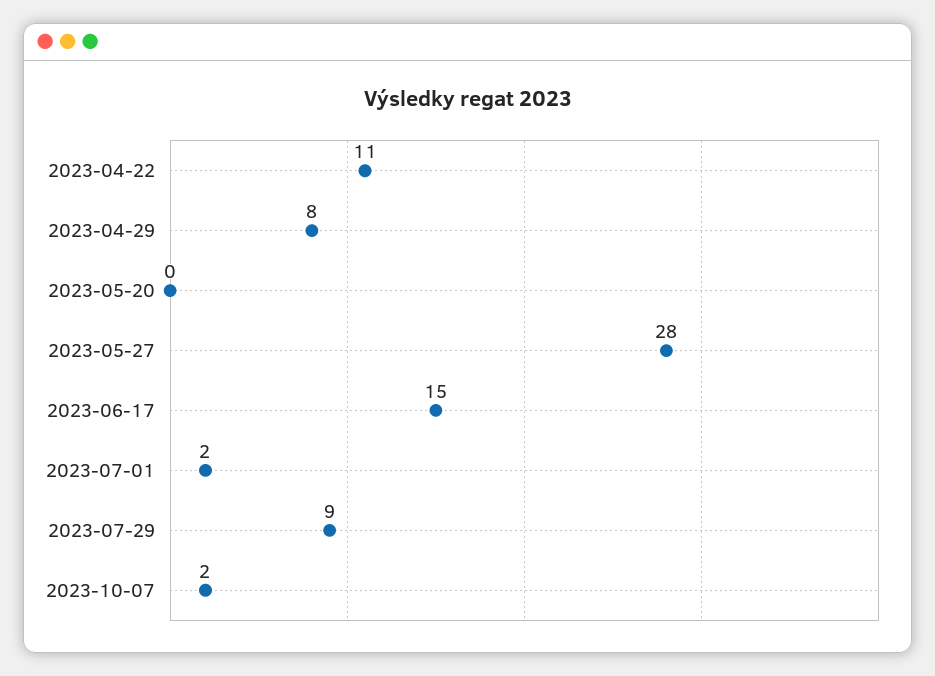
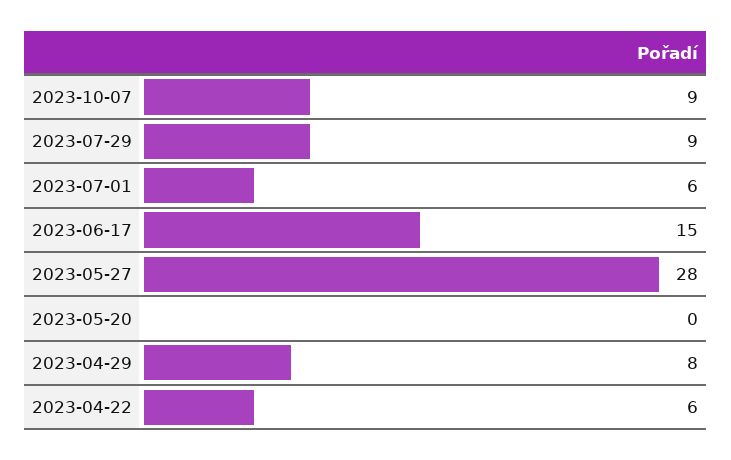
  {
-   "2023-04-22": 11,
+   "2023-04-22": 6,
    "2023-04-29": 8,
    "2023-05-20": 0,
    "2023-05-27": 28,
    "2023-06-17": 15,
-   "2023-07-01": 2,
+   "2023-07-01": 6,
    "2023-07-29": 9,
-   "2023-10-07": 2
+   "2023-10-07": 9
  }

